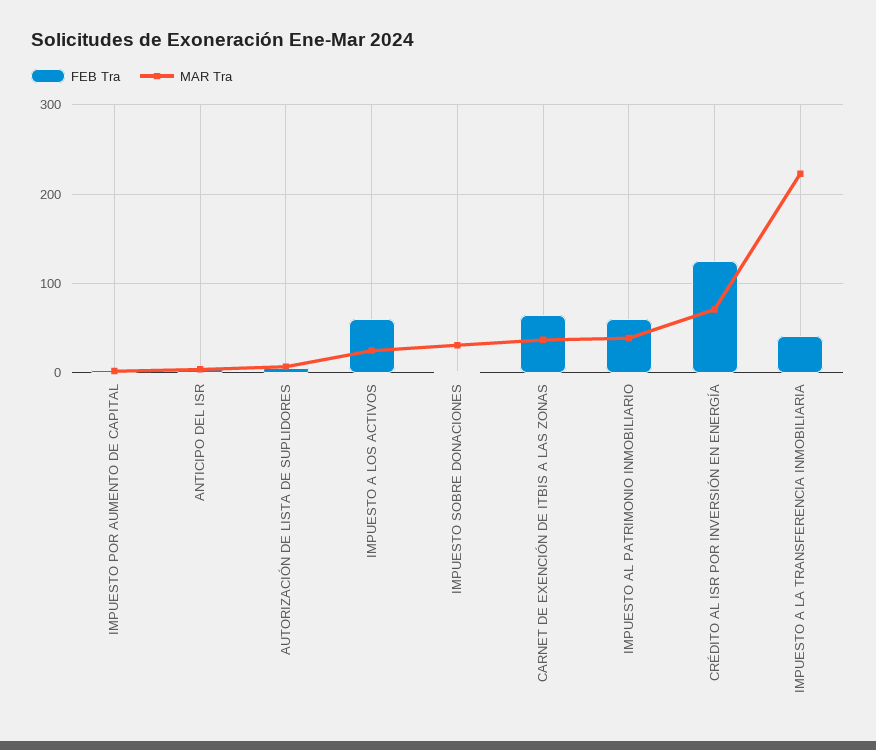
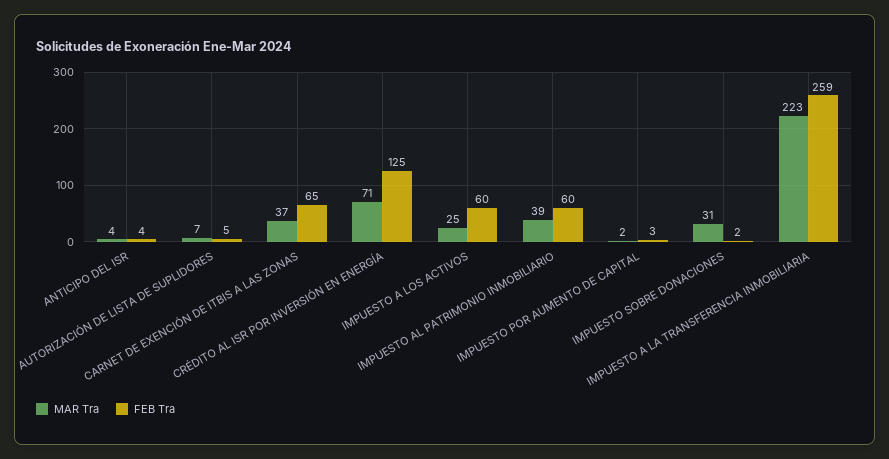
  {
    "FEB Tra": {
      "IMPUESTO POR AUMENTO DE CAPITAL": 3,
      "ANTICIPO DEL ISR": 4,
      "AUTORIZACIÓN DE LISTA DE SUPLIDORES": 5,
      "IMPUESTO A LOS ACTIVOS": 60,
      "IMPUESTO SOBRE DONACIONES": 2,
      "CARNET DE EXENCIÓN DE ITBIS A LAS ZONAS": 65,
      "IMPUESTO AL PATRIMONIO INMOBILIARIO": 60,
      "CRÉDITO AL ISR POR INVERSIÓN EN ENERGÍA": 125,
-     "IMPUESTO A LA TRANSFERENCIA INMOBILIARIA": 40
+     "IMPUESTO A LA TRANSFERENCIA INMOBILIARIA": 259
    },
    "MAR Tra": {
      "IMPUESTO POR AUMENTO DE CAPITAL": 2,
      "ANTICIPO DEL ISR": 4,
      "AUTORIZACIÓN DE LISTA DE SUPLIDORES": 7,
      "IMPUESTO A LOS ACTIVOS": 25,
      "IMPUESTO SOBRE DONACIONES": 31,
      "CARNET DE EXENCIÓN DE ITBIS A LAS ZONAS": 37,
      "IMPUESTO AL PATRIMONIO INMOBILIARIO": 39,
      "CRÉDITO AL ISR POR INVERSIÓN EN ENERGÍA": 71,
      "IMPUESTO A LA TRANSFERENCIA INMOBILIARIA": 223
    }
  }

